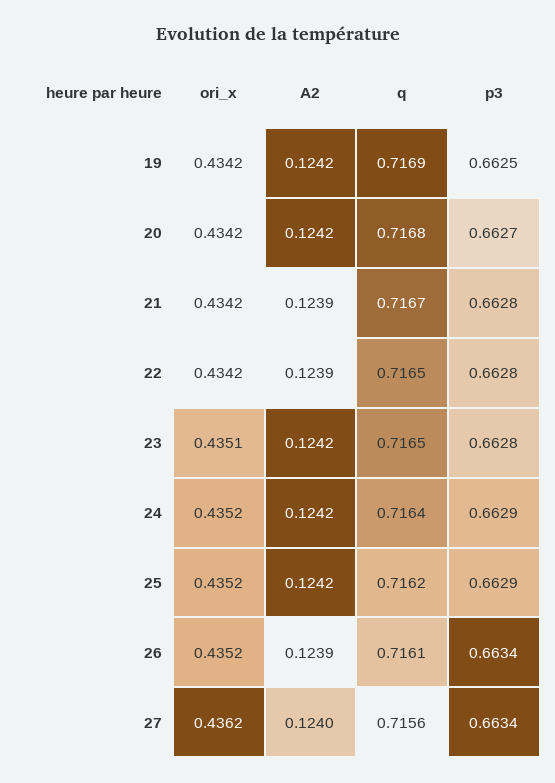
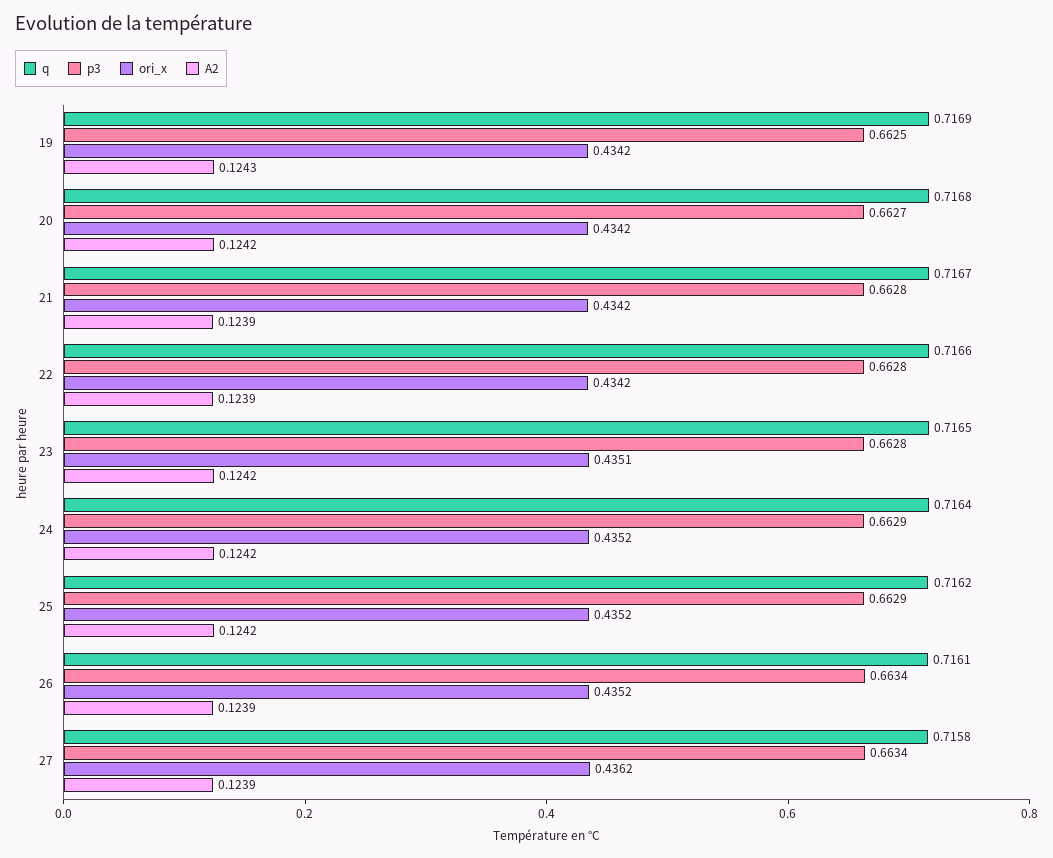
  {
    "ori_x": {
      "19": 0.4342,
      "20": 0.4342,
      "21": 0.4342,
      "22": 0.4342,
      "23": 0.4351,
      "24": 0.4352,
      "25": 0.4352,
      "26": 0.4352,
      "27": 0.4362
    },
    "A2": {
-     "19": 0.1242,
+     "19": 0.1243,
      "20": 0.1242,
      "21": 0.1239,
      "22": 0.1239,
      "23": 0.1242,
      "24": 0.1242,
      "25": 0.1242,
      "26": 0.1239,
-     "27": 0.124
+     "27": 0.1239
    },
    "q": {
      "19": 0.7169,
      "20": 0.7168,
      "21": 0.7167,
-     "22": 0.7165,
+     "22": 0.7166,
      "23": 0.7165,
      "24": 0.7164,
      "25": 0.7162,
      "26": 0.7161,
-     "27": 0.7156
+     "27": 0.7158
    },
    "p3": {
      "19": 0.6625,
      "20": 0.6627,
      "21": 0.6628,
      "22": 0.6628,
      "23": 0.6628,
      "24": 0.6629,
      "25": 0.6629,
      "26": 0.6634,
      "27": 0.6634
    }
  }

